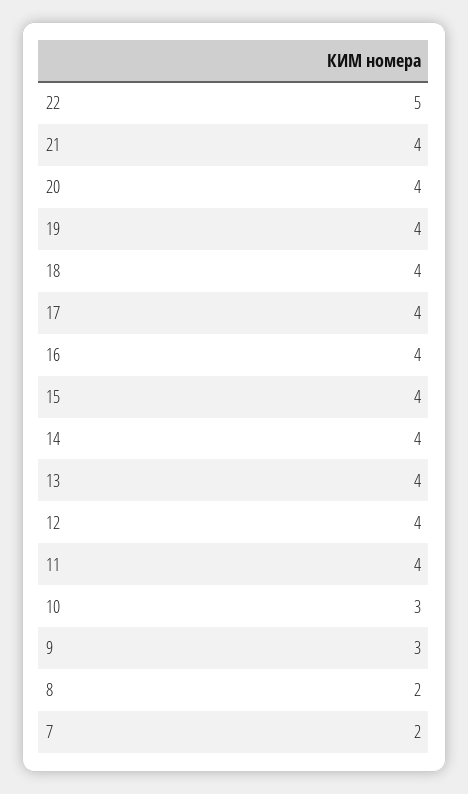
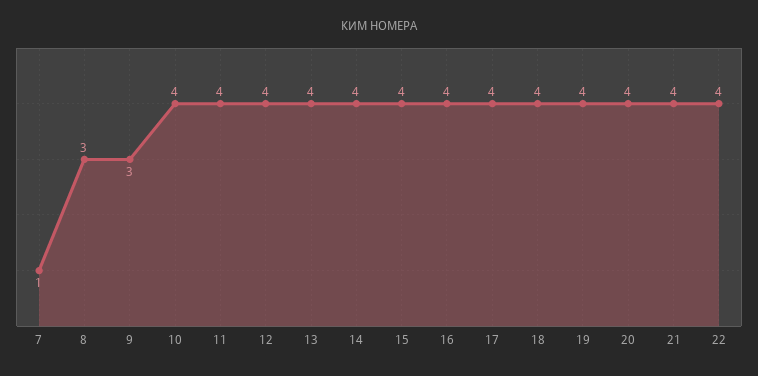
  {
-   "22": 5,
+   "22": 4,
    "21": 4,
    "20": 4,
    "19": 4,
    "18": 4,
    "17": 4,
    "16": 4,
    "15": 4,
    "14": 4,
    "13": 4,
    "12": 4,
    "11": 4,
-   "10": 3,
+   "10": 4,
    "9": 3,
-   "8": 2,
+   "8": 3,
-   "7": 2
+   "7": 1
  }

